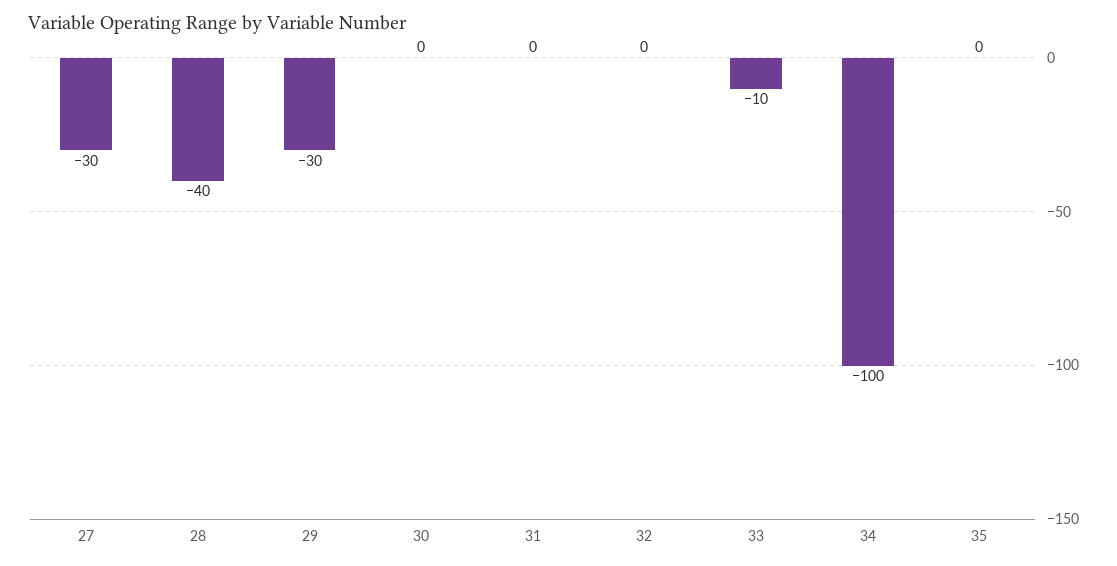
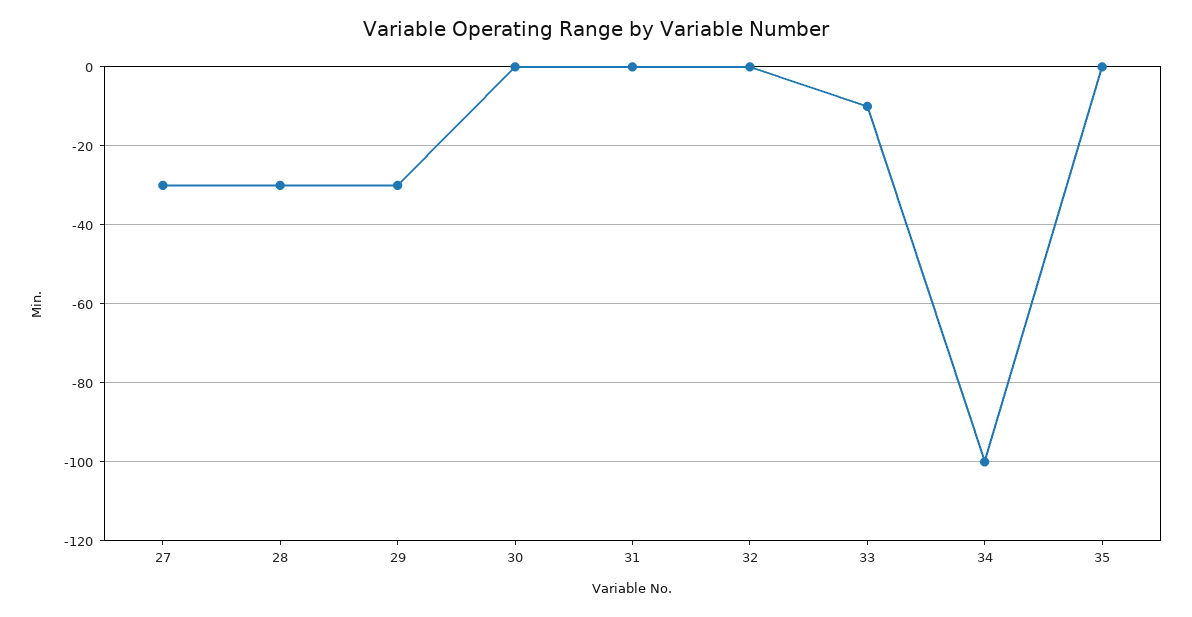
  {
    "27": -30,
-   "28": -40,
+   "28": -30,
    "29": -30,
    "30": 0,
    "31": 0,
    "32": 0,
    "33": -10,
    "34": -100,
    "35": 0
  }

